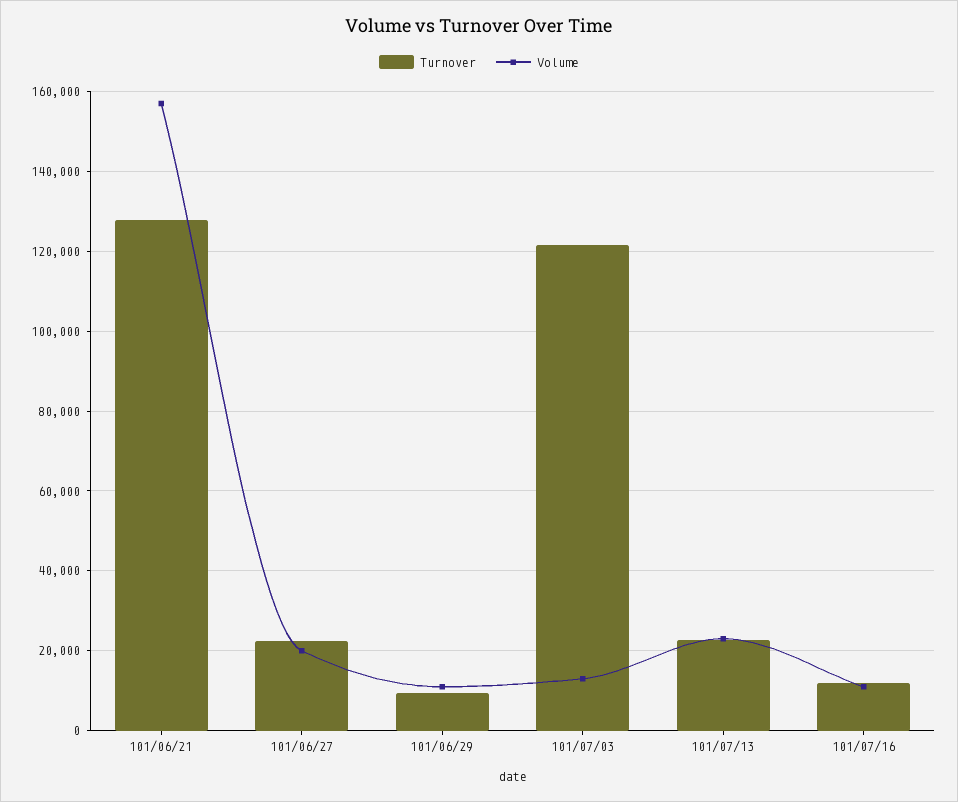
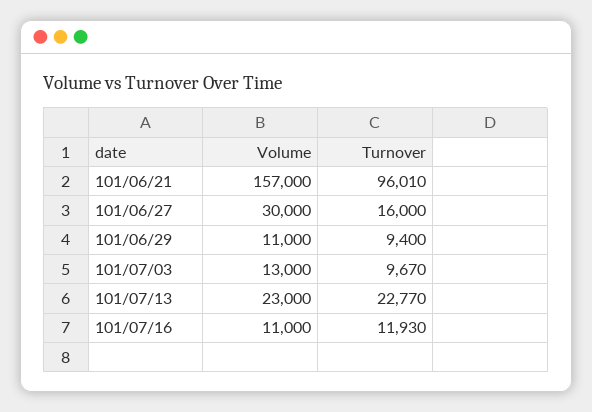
  {
    "Turnover": {
-     "101/06/21": 128000,
+     "101/06/21": 96010,
-     "101/06/27": 22000,
+     "101/06/27": 16000,
      "101/06/29": 9400,
-     "101/07/03": 122000,
+     "101/07/03": 9670,
      "101/07/13": 22770,
      "101/07/16": 11930
    },
    "Volume": {
      "101/06/21": 157000,
-     "101/06/27": 20000,
+     "101/06/27": 30000,
      "101/06/29": 11000,
      "101/07/03": 13000,
      "101/07/13": 23000,
      "101/07/16": 11000
    }
  }

